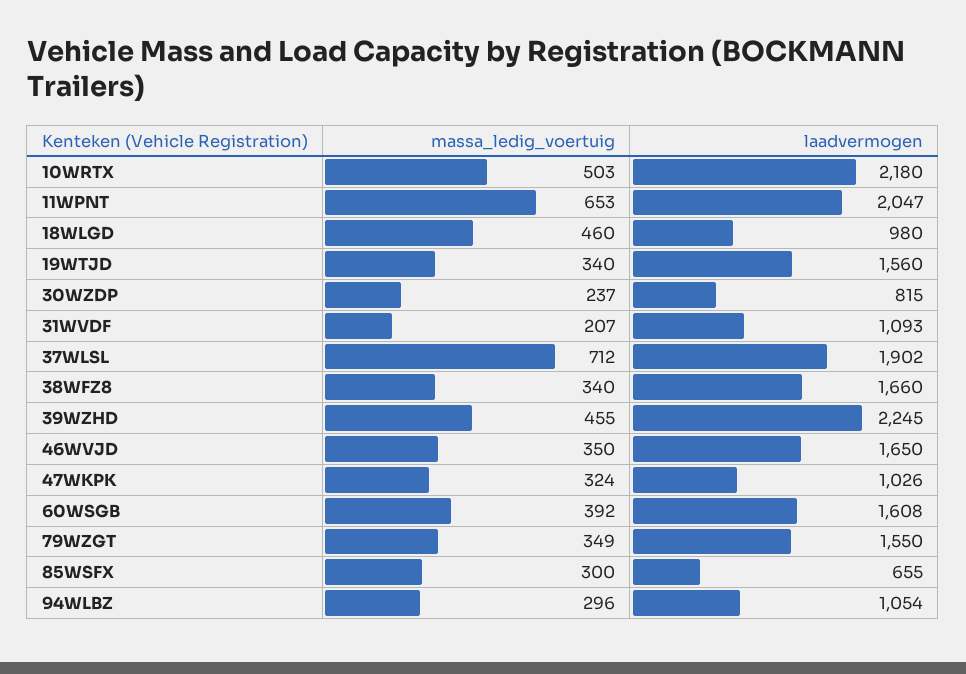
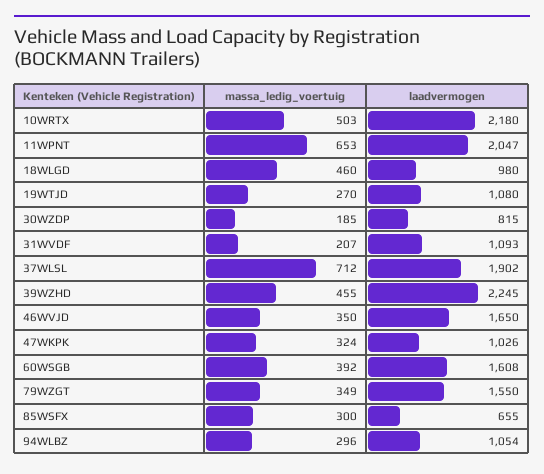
  {
    "massa_ledig_voertuig": {
      "10WRTX": 503,
      "11WPNT": 653,
      "18WLGD": 460,
-     "19WTJD": 340,
+     "19WTJD": 270,
-     "30WZDP": 237,
+     "30WZDP": 185,
      "31WVDF": 207,
      "37WLSL": 712,
-     "38WFZ8": 340,
      "39WZHD": 455,
      "46WVJD": 350,
      "47WKPK": 324,
      "60WSGB": 392,
      "79WZGT": 349,
      "85WSFX": 300,
      "94WLBZ": 296
    },
    "laadvermogen": {
      "10WRTX": 2180,
      "11WPNT": 2047,
      "18WLGD": 980,
-     "19WTJD": 1560,
+     "19WTJD": 1080,
      "30WZDP": 815,
      "31WVDF": 1093,
      "37WLSL": 1902,
-     "38WFZ8": 1660,
      "39WZHD": 2245,
      "46WVJD": 1650,
      "47WKPK": 1026,
      "60WSGB": 1608,
      "79WZGT": 1550,
      "85WSFX": 655,
      "94WLBZ": 1054
    }
  }

